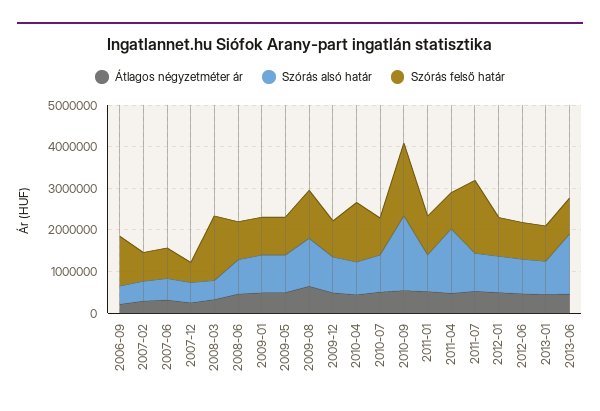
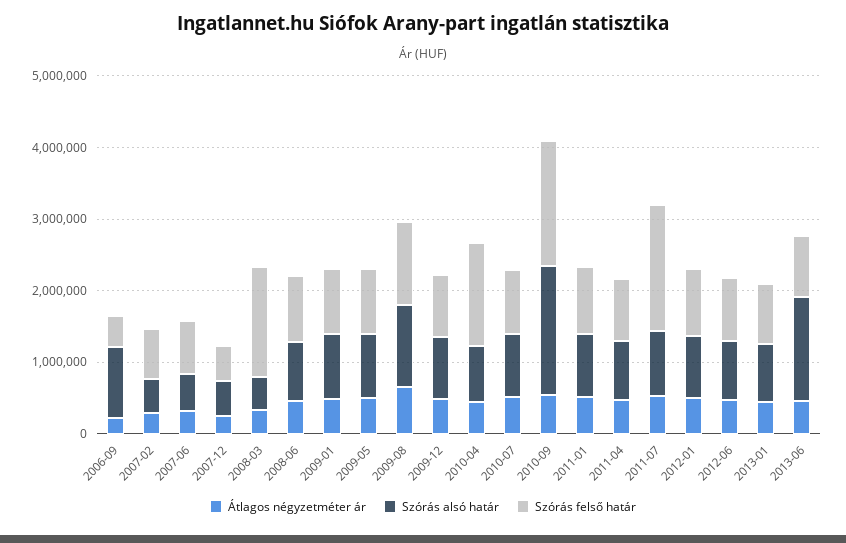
  {
    "Átlagos négyzetméter ár": {
      "2006-09": 200000,
      "2007-02": 200000,
      "2007-06": 400000,
      "2007-12": 200000,
      "2008-03": 400000,
      "2008-06": 400000,
      "2009-01": 400000,
      "2009-05": 400000,
      "2009-08": 600000,
      "2009-12": 400000,
      "2010-04": 400000,
      "2010-07": 600000,
      "2010-09": 600000,
      "2011-01": 600000,
      "2011-04": 400000,
      "2011-07": 600000,
      "2012-01": 600000,
      "2012-06": 400000,
      "2013-01": 400000,
      "2013-06": 400000
    },
    "Szórás alsó határ": {
-     "2006-09": 400000,
+     "2006-09": 1000000,
      "2007-02": 400000,
      "2007-06": 600000,
      "2007-12": 400000,
      "2008-03": 400000,
      "2008-06": 800000,
      "2009-01": 1000000,
      "2009-05": 1000000,
      "2009-08": 1200000,
      "2009-12": 800000,
      "2010-04": 800000,
      "2010-07": 800000,
      "2010-09": 1800000,
      "2011-01": 800000,
-     "2011-04": 1600000,
+     "2011-04": 800000,
      "2011-07": 1000000,
      "2012-01": 800000,
      "2012-06": 800000,
      "2013-01": 800000,
      "2013-06": 1400000
    },
    "Szórás felső határ": {
-     "2006-09": 1200000,
+     "2006-09": 400000,
      "2007-02": 600000,
      "2007-06": 800000,
      "2007-12": 400000,
      "2008-03": 1600000,
      "2008-06": 1000000,
      "2009-01": 1000000,
      "2009-05": 1000000,
      "2009-08": 1200000,
      "2009-12": 800000,
      "2010-04": 1400000,
      "2010-07": 800000,
      "2010-09": 1800000,
      "2011-01": 1000000,
      "2011-04": 800000,
      "2011-07": 1800000,
      "2012-01": 1000000,
      "2012-06": 800000,
      "2013-01": 800000,
      "2013-06": 800000
    }
  }

